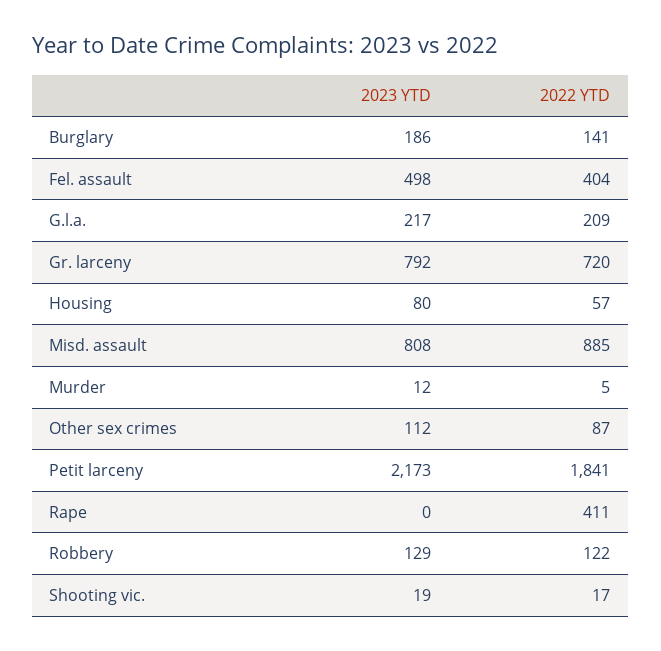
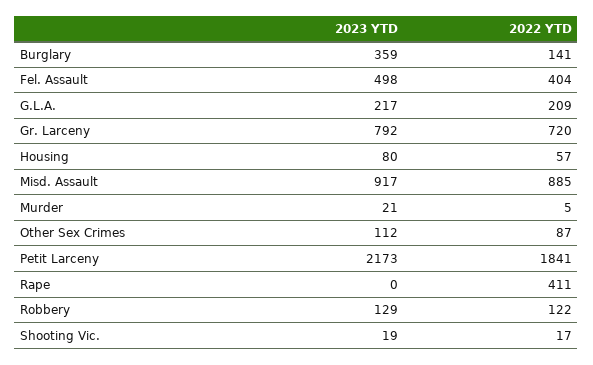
  {
    "2023 YTD": {
-     "Burglary": 186,
+     "Burglary": 359,
      "Fel. assault": 498,
      "G.l.a.": 217,
      "Gr. larceny": 792,
      "Housing": 80,
-     "Misd. assault": 808,
+     "Misd. assault": 917,
-     "Murder": 12,
+     "Murder": 21,
      "Other sex crimes": 112,
      "Petit larceny": 2173,
      "Rape": 0,
      "Robbery": 129,
      "Shooting vic.": 19
    },
    "2022 YTD": {
      "Burglary": 141,
      "Fel. assault": 404,
      "G.l.a.": 209,
      "Gr. larceny": 720,
      "Housing": 57,
      "Misd. assault": 885,
      "Murder": 5,
      "Other sex crimes": 87,
      "Petit larceny": 1841,
      "Rape": 411,
      "Robbery": 122,
      "Shooting vic.": 17
    }
  }

